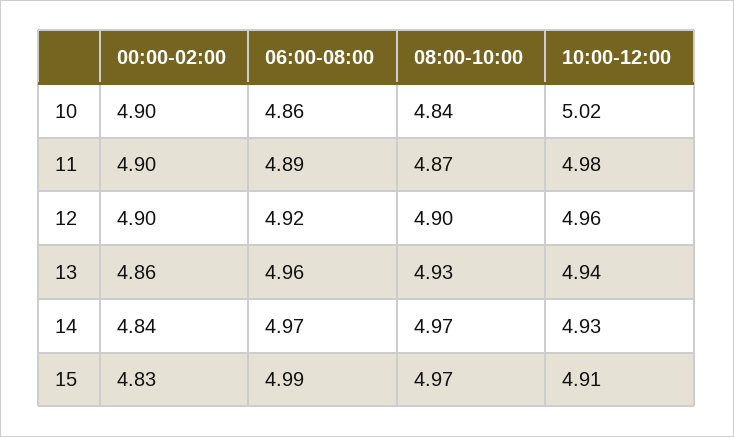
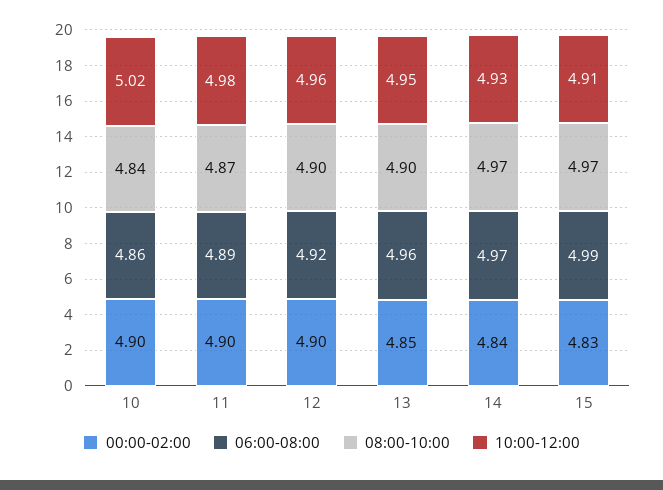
  {
    "00:00-02:00": {
      "10": 4.9,
      "11": 4.9,
      "12": 4.9,
-     "13": 4.86,
+     "13": 4.85,
      "14": 4.84,
      "15": 4.83
    },
    "06:00-08:00": {
      "10": 4.86,
      "11": 4.89,
      "12": 4.92,
      "13": 4.96,
      "14": 4.97,
      "15": 4.99
    },
    "08:00-10:00": {
      "10": 4.84,
      "11": 4.87,
      "12": 4.9,
-     "13": 4.93,
+     "13": 4.9,
      "14": 4.97,
      "15": 4.97
    },
    "10:00-12:00": {
      "10": 5.02,
      "11": 4.98,
      "12": 4.96,
-     "13": 4.94,
+     "13": 4.95,
      "14": 4.93,
      "15": 4.91
    }
  }

